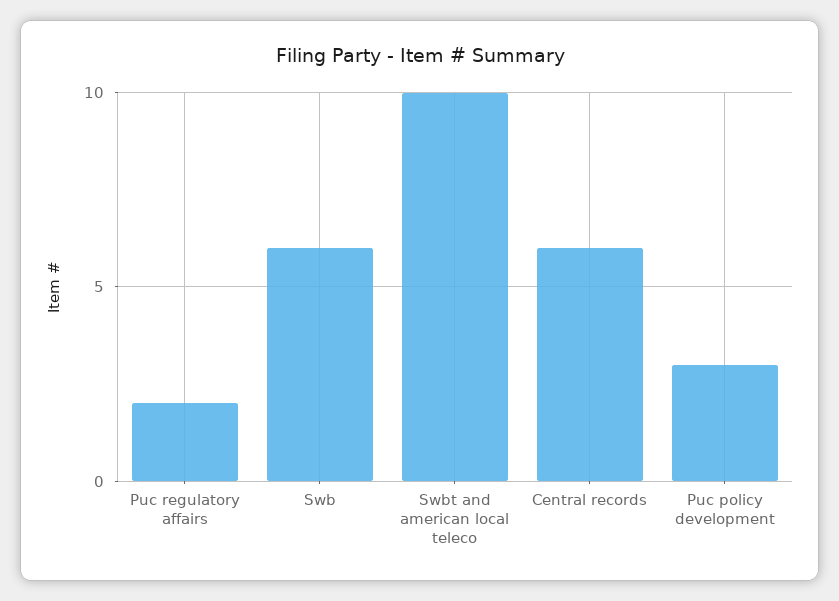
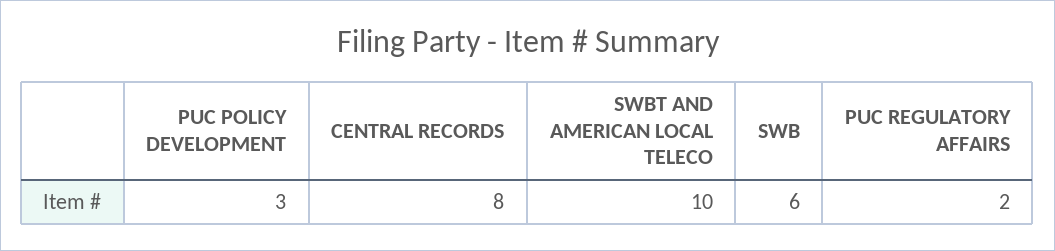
  {
    "Puc regulatory affairs": 2,
    "Swb": 6,
    "Swbt and american local teleco": 10,
-   "Central records": 6,
+   "Central records": 8,
    "Puc policy development": 3
  }

